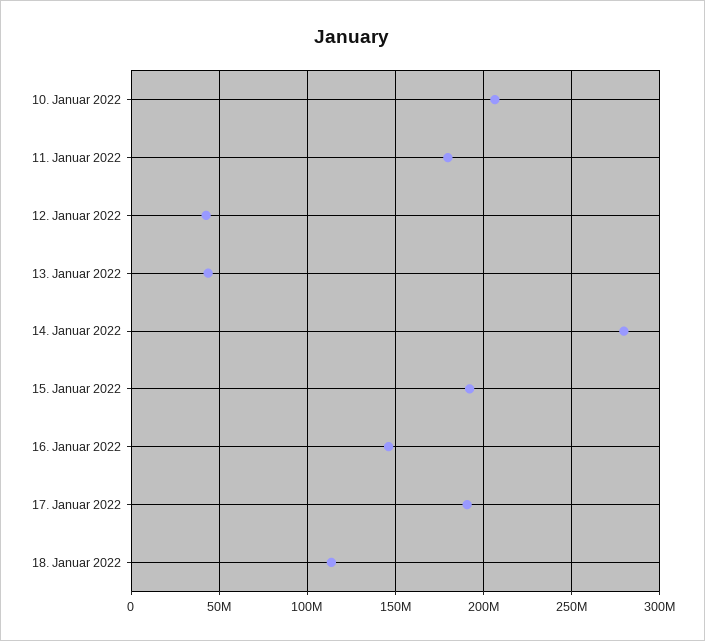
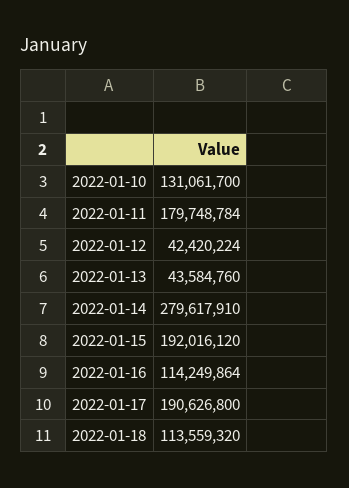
  {
-   "10. Januar 2022": 205000000,
+   "10. Januar 2022": 131061700,
    "11. Januar 2022": 179748784,
    "12. Januar 2022": 42420224,
    "13. Januar 2022": 43584760,
    "14. Januar 2022": 279617910,
    "15. Januar 2022": 192016120,
-   "16. Januar 2022": 145000000,
+   "16. Januar 2022": 114249864,
    "17. Januar 2022": 190626800,
    "18. Januar 2022": 113559320
  }

